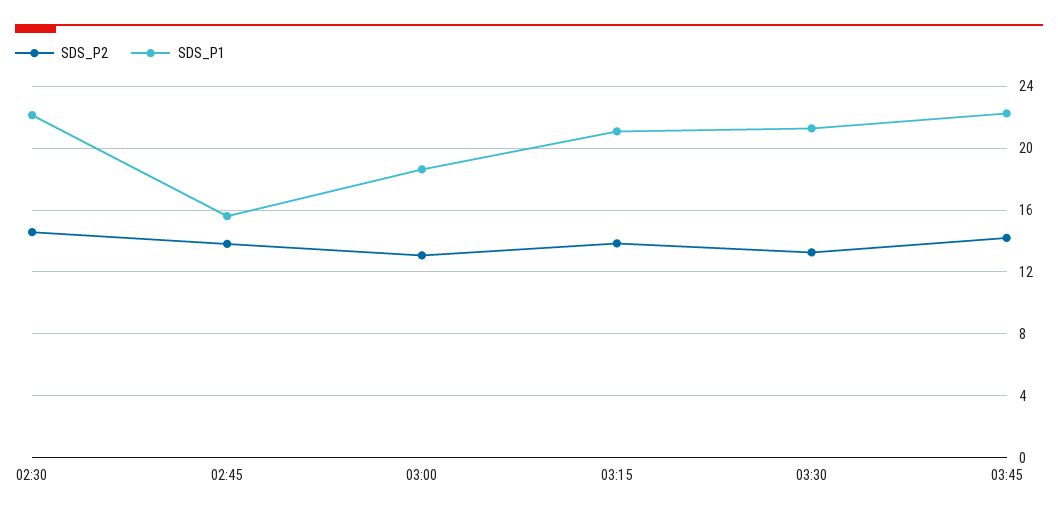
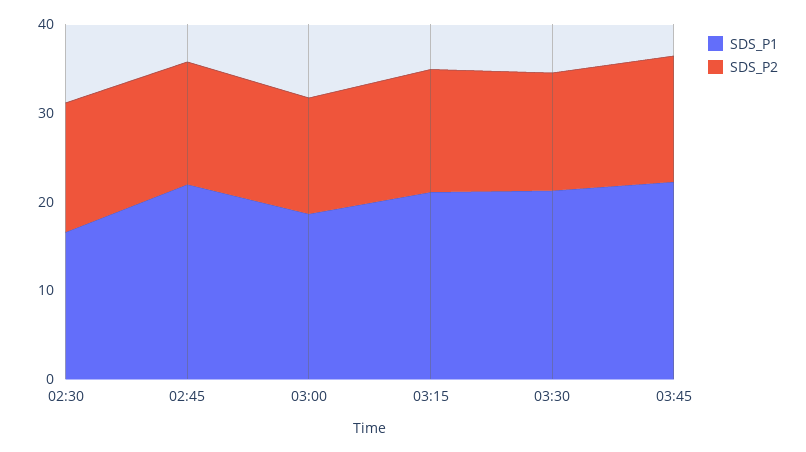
  {
    "SDS_P2": {
      "02:30": 14.5,
      "02:45": 14,
      "03:00": 13,
      "03:15": 14,
      "03:30": 13.5,
      "03:45": 14
    },
    "SDS_P1": {
-     "02:30": 22,
+     "02:30": 16,
-     "02:45": 15.5,
+     "02:45": 22,
      "03:00": 18.5,
      "03:15": 21,
      "03:30": 21.5,
      "03:45": 22.5
    }
  }

